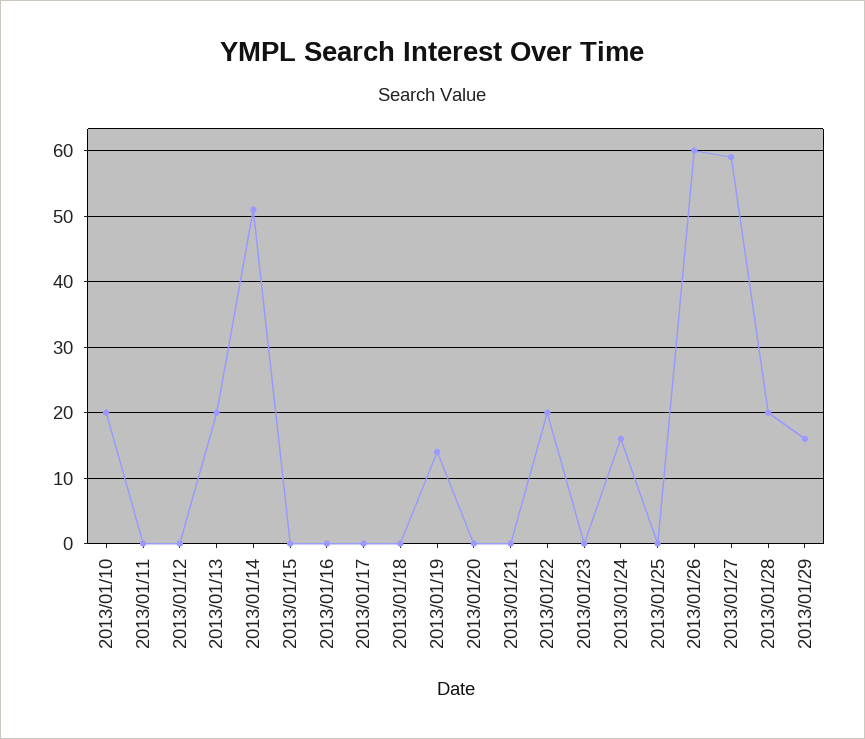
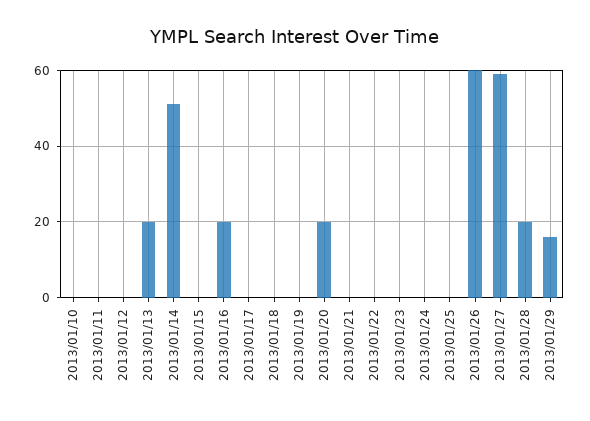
  {
-   "2013/01/10": 20,
+   "2013/01/10": 0,
    "2013/01/11": 0,
    "2013/01/12": 0,
    "2013/01/13": 20,
    "2013/01/14": 51,
    "2013/01/15": 0,
-   "2013/01/16": 0,
+   "2013/01/16": 20,
    "2013/01/17": 0,
    "2013/01/18": 0,
-   "2013/01/19": 14,
+   "2013/01/19": 0,
-   "2013/01/20": 0,
+   "2013/01/20": 20,
    "2013/01/21": 0,
-   "2013/01/22": 20,
+   "2013/01/22": 0,
    "2013/01/23": 0,
-   "2013/01/24": 16,
+   "2013/01/24": 0,
    "2013/01/25": 0,
    "2013/01/26": 60,
    "2013/01/27": 59,
    "2013/01/28": 20,
    "2013/01/29": 16
  }

